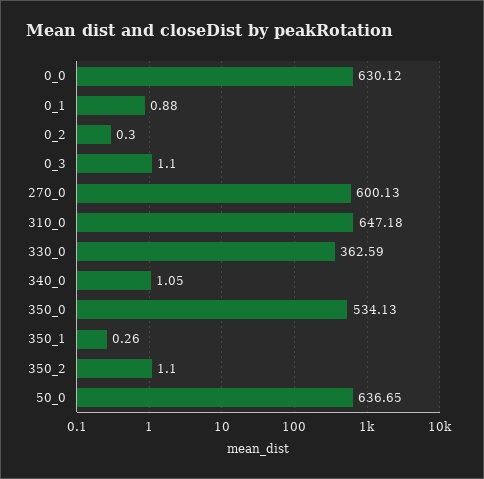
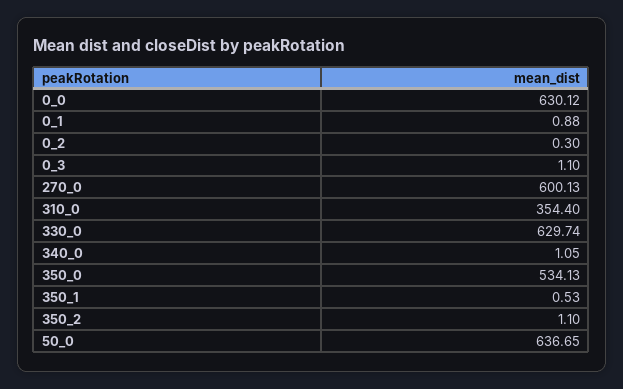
  {
    "0_0": 630.12,
    "0_1": 0.88,
    "0_2": 0.3,
    "0_3": 1.1,
    "270_0": 600.13,
-   "310_0": 647.18,
+   "310_0": 354.4,
-   "330_0": 362.59,
+   "330_0": 629.74,
    "340_0": 1.05,
    "350_0": 534.13,
-   "350_1": 0.26,
+   "350_1": 0.53,
    "350_2": 1.1,
    "50_0": 636.65
  }

